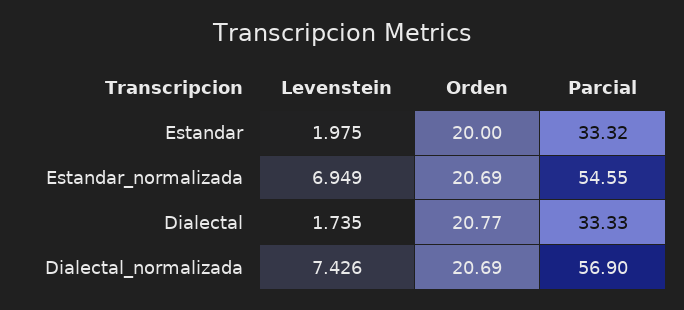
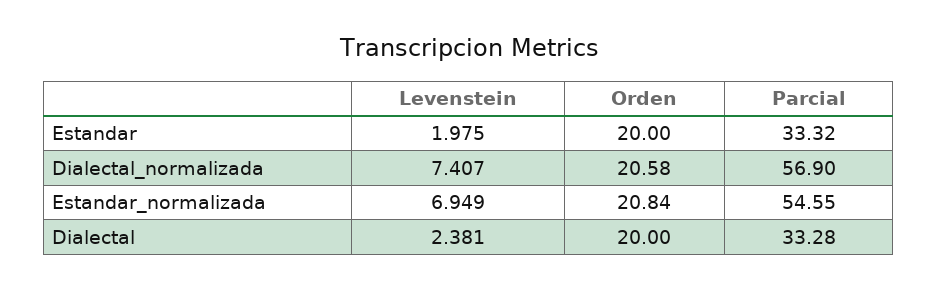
  {
    "Levenstein": {
      "Estandar": 1.975,
      "Estandar_normalizada": 6.949,
-     "Dialectal": 1.735,
+     "Dialectal": 2.381,
-     "Dialectal_normalizada": 7.426
+     "Dialectal_normalizada": 7.407
    },
    "Orden": {
      "Estandar": 20,
-     "Estandar_normalizada": 20.69,
+     "Estandar_normalizada": 20.84,
-     "Dialectal": 20.77,
+     "Dialectal": 20,
-     "Dialectal_normalizada": 20.69
+     "Dialectal_normalizada": 20.58
    },
    "Parcial": {
      "Estandar": 33.32,
      "Estandar_normalizada": 54.55,
-     "Dialectal": 33.33,
+     "Dialectal": 33.28,
      "Dialectal_normalizada": 56.9
    }
  }

